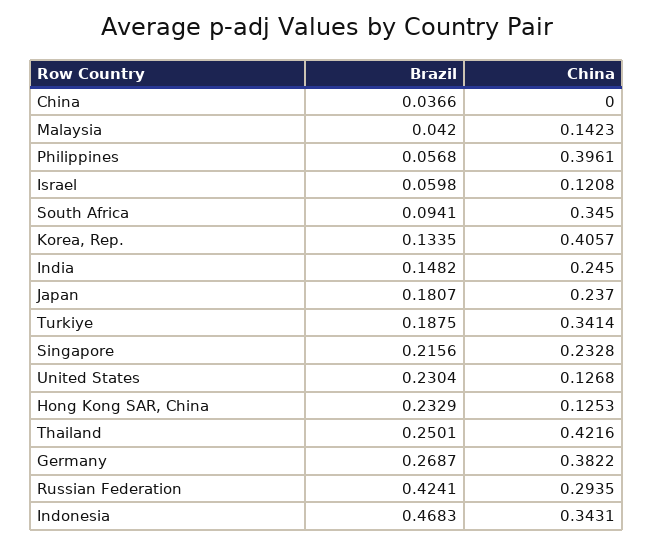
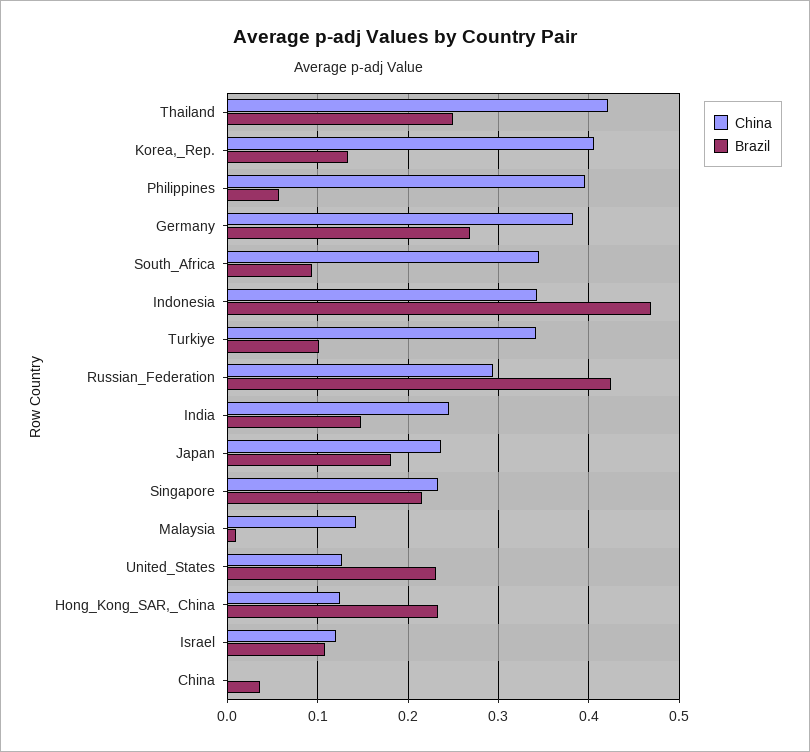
  {
    "Brazil": {
      "China": 0.0366,
-     "Malaysia": 0.042,
+     "Malaysia": 0.01,
      "Philippines": 0.0568,
-     "Israel": 0.0598,
+     "Israel": 0.11,
      "South Africa": 0.0941,
      "Korea, Rep.": 0.1335,
      "India": 0.1482,
      "Japan": 0.1807,
-     "Turkiye": 0.1875,
+     "Turkiye": 0.1,
      "Singapore": 0.2156,
      "United States": 0.2304,
      "Hong Kong SAR, China": 0.2329,
      "Thailand": 0.2501,
      "Germany": 0.2687,
      "Russian Federation": 0.4241,
      "Indonesia": 0.4683
    },
    "China": {
      "China": 0,
      "Malaysia": 0.1423,
      "Philippines": 0.3961,
      "Israel": 0.1208,
      "South Africa": 0.345,
      "Korea, Rep.": 0.4057,
      "India": 0.245,
      "Japan": 0.237,
      "Turkiye": 0.3414,
      "Singapore": 0.2328,
      "United States": 0.1268,
      "Hong Kong SAR, China": 0.1253,
      "Thailand": 0.4216,
      "Germany": 0.3822,
      "Russian Federation": 0.2935,
      "Indonesia": 0.3431
    }
  }

